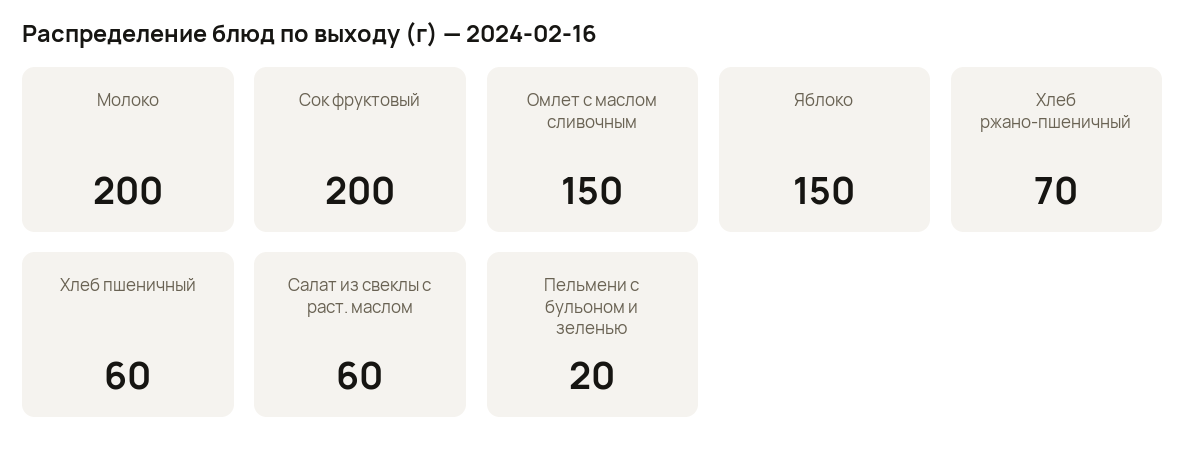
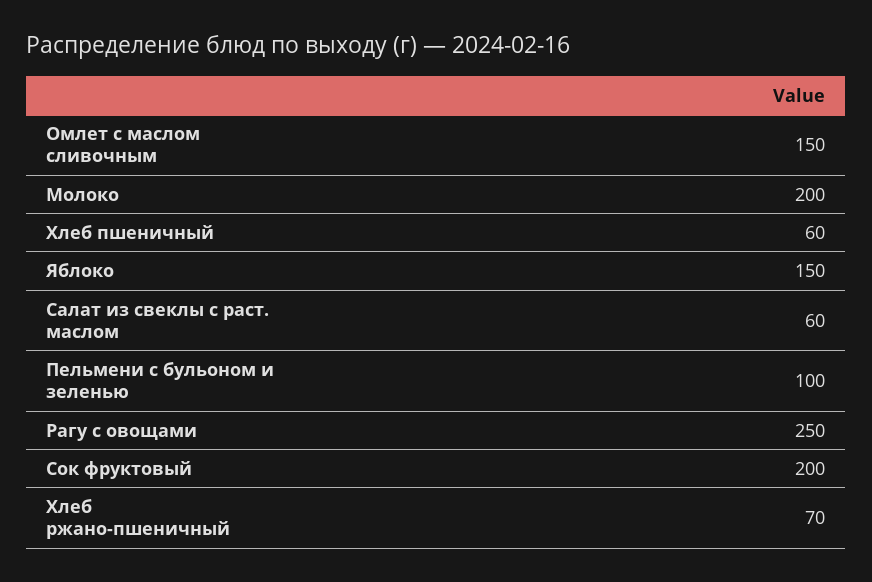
  {
    "Молоко": 200,
    "Сок фруктовый": 200,
    "Омлет с маслом сливочным": 150,
    "Яблоко": 150,
    "Хлеб ржано-пшеничный": 70,
    "Хлеб пшеничный": 60,
    "Салат из свеклы с раст. маслом": 60,
-   "Пельмени с бульоном и зеленью": 20
+   "Пельмени с бульоном и зеленью": 100,
+   "Рагу с овощами": 250
  }

